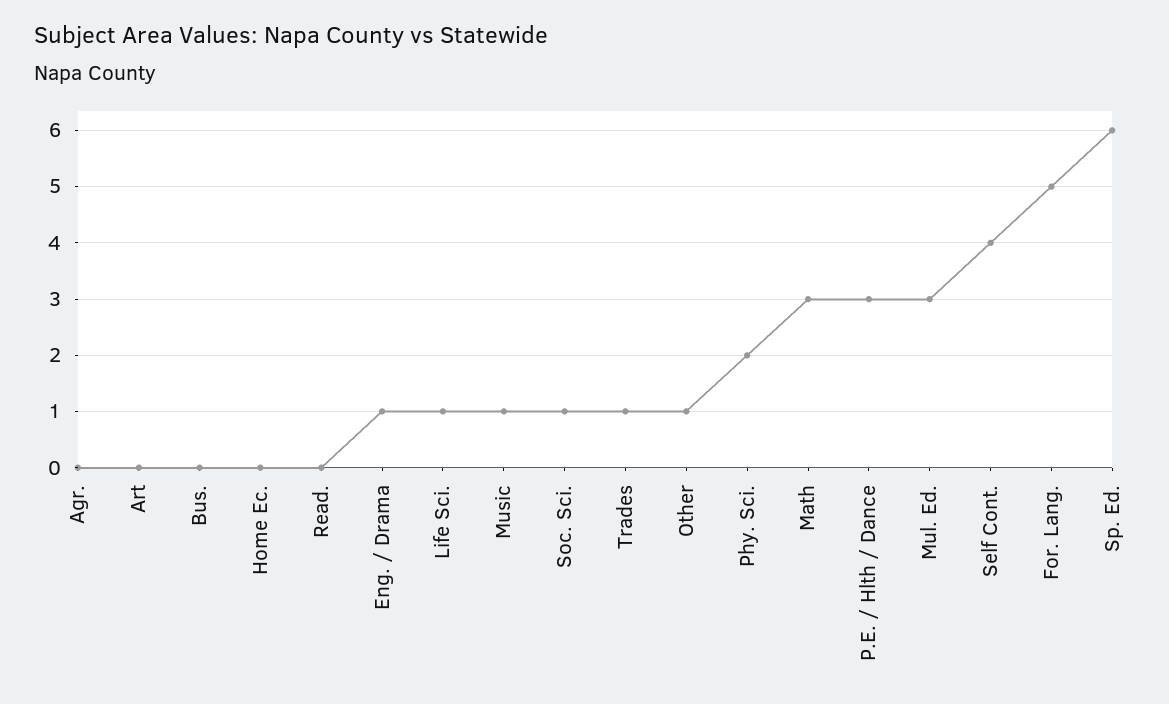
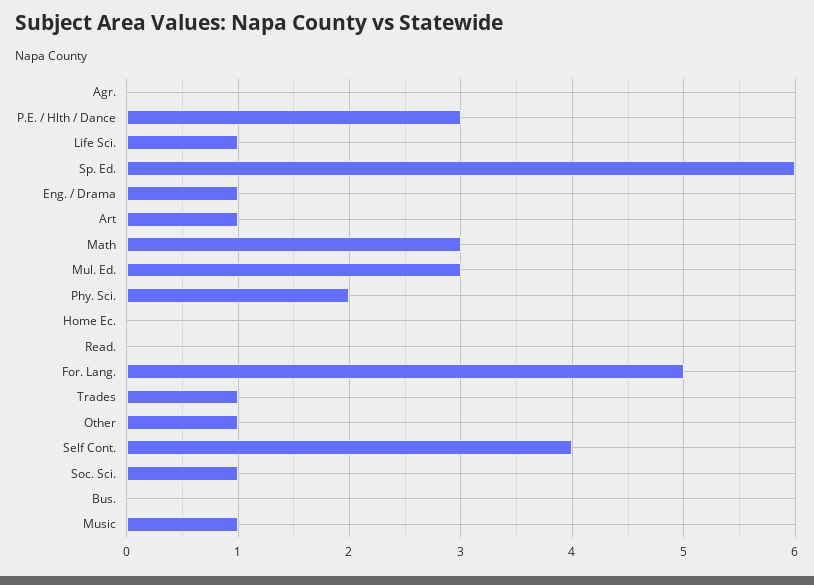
  {
    "Agr.": 0,
-   "Art": 0,
+   "Art": 1,
    "Bus.": 0,
    "Home Ec.": 0,
    "Read.": 0,
    "Eng. / Drama": 1,
    "Life Sci.": 1,
    "Music": 1,
    "Soc. Sci.": 1,
    "Trades": 1,
    "Other": 1,
    "Phy. Sci.": 2,
    "Math": 3,
    "P.E. / Hlth / Dance": 3,
    "Mul. Ed.": 3,
    "Self Cont.": 4,
    "For. Lang.": 5,
    "Sp. Ed.": 6
  }

